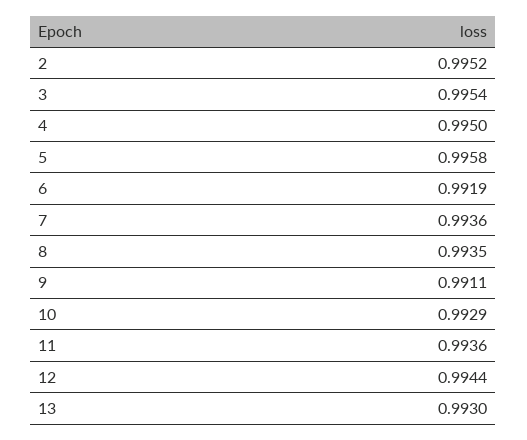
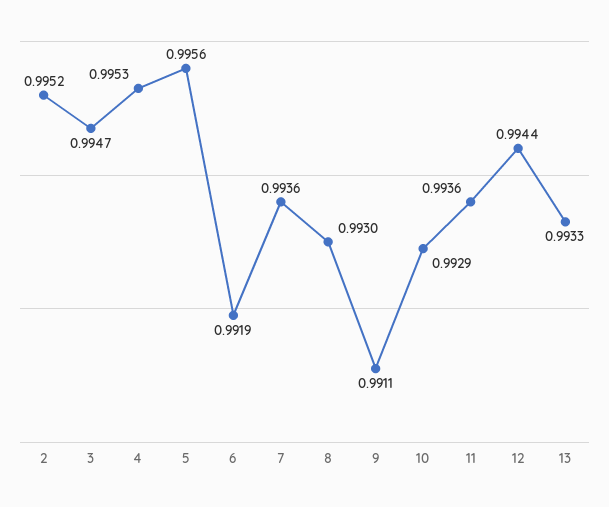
  {
    "2": 0.9952,
-   "3": 0.9954,
+   "3": 0.9947,
-   "4": 0.995,
+   "4": 0.9953,
-   "5": 0.9958,
+   "5": 0.9956,
    "6": 0.9919,
    "7": 0.9936,
-   "8": 0.9935,
+   "8": 0.993,
    "9": 0.9911,
    "10": 0.9929,
    "11": 0.9936,
    "12": 0.9944,
-   "13": 0.993
+   "13": 0.9933
  }

